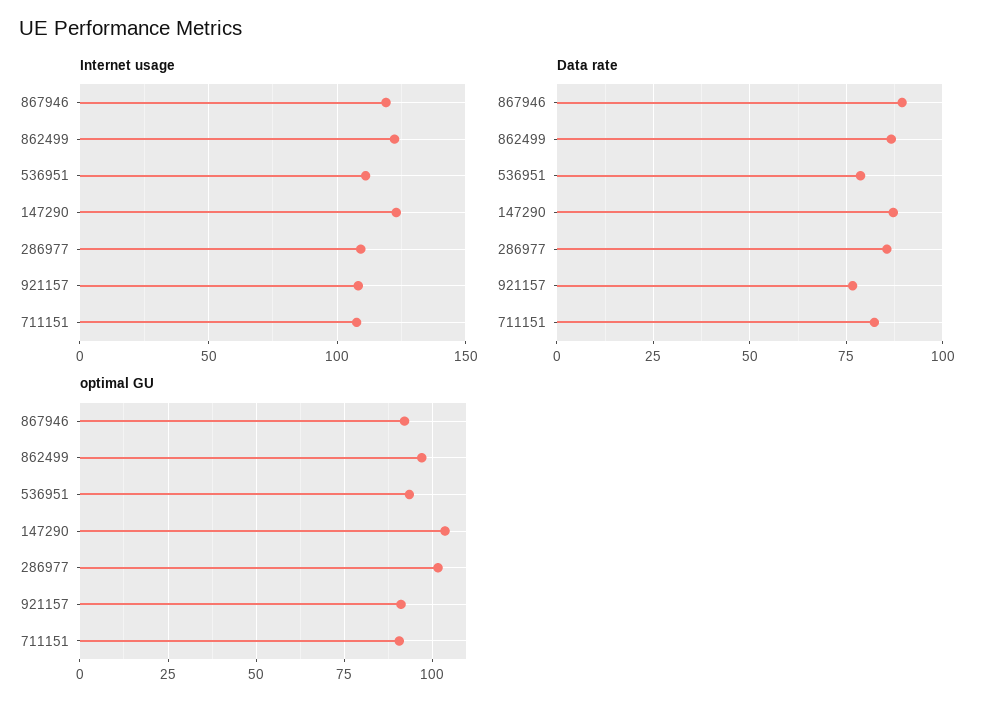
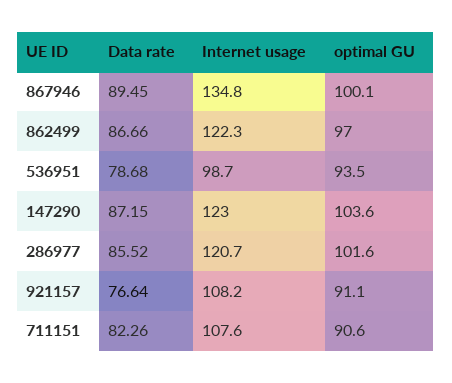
  {
    "Internet usage": {
-     "867946": 120,
+     "867946": 134.8,
      "862499": 122.3,
-     "536951": 110,
+     "536951": 98.7,
      "147290": 123,
-     "286977": 110,
+     "286977": 120.7,
      "921157": 108.2,
      "711151": 107.6
    },
    "Data rate": {
      "867946": 89.45,
      "862499": 86.66,
      "536951": 78.68,
      "147290": 87.15,
      "286977": 85.52,
      "921157": 76.64,
      "711151": 82.26
    },
    "optimal GU": {
-     "867946": 92.5,
+     "867946": 100.1,
      "862499": 97,
      "536951": 93.5,
      "147290": 103.6,
      "286977": 101.6,
      "921157": 91.1,
      "711151": 90.6
    }
  }

